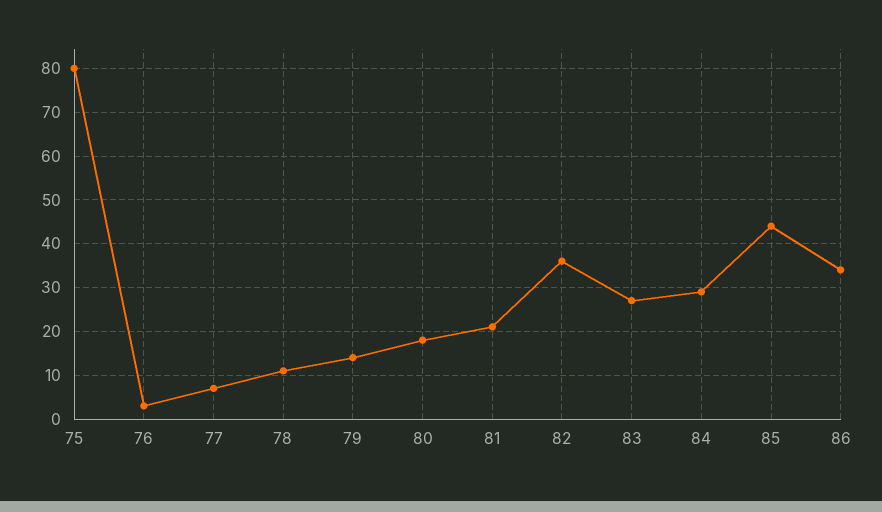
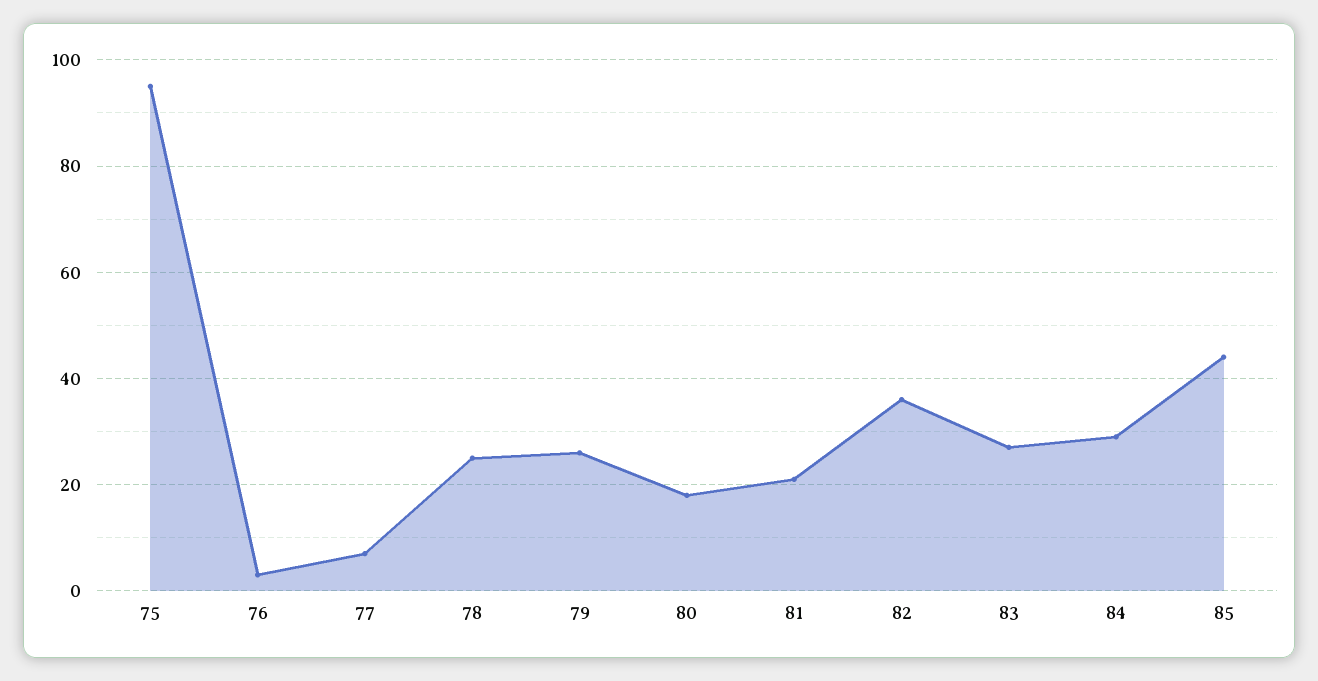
  {
-   "75": 80,
+   "75": 95,
    "76": 5,
    "77": 5,
-   "78": 10,
+   "78": 25,
-   "79": 15,
+   "79": 25,
    "80": 20,
    "81": 20,
    "82": 35,
    "83": 25,
    "84": 30,
-   "85": 45,
+   "85": 45
-   "86": 35
  }

